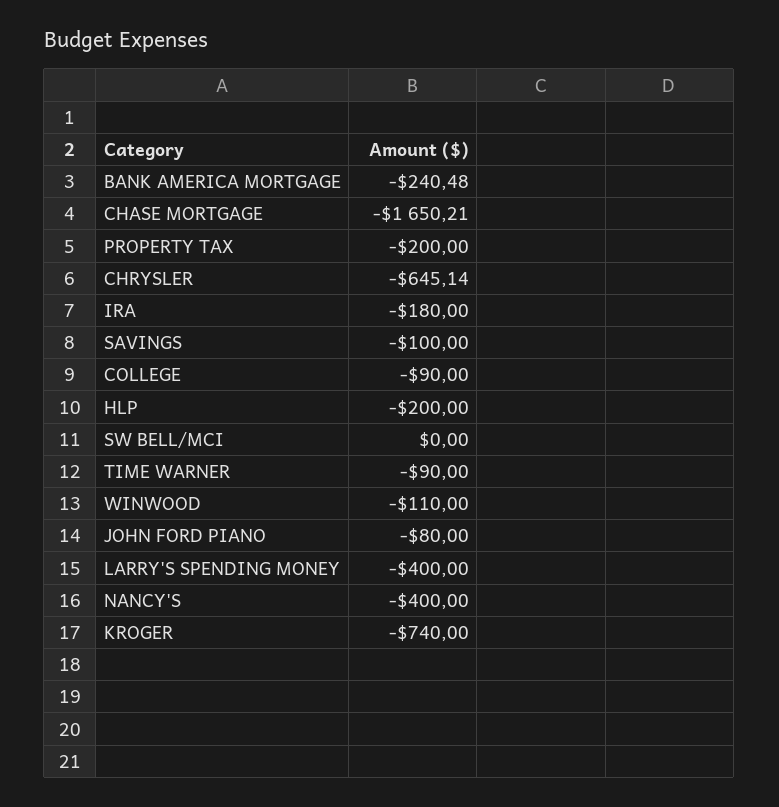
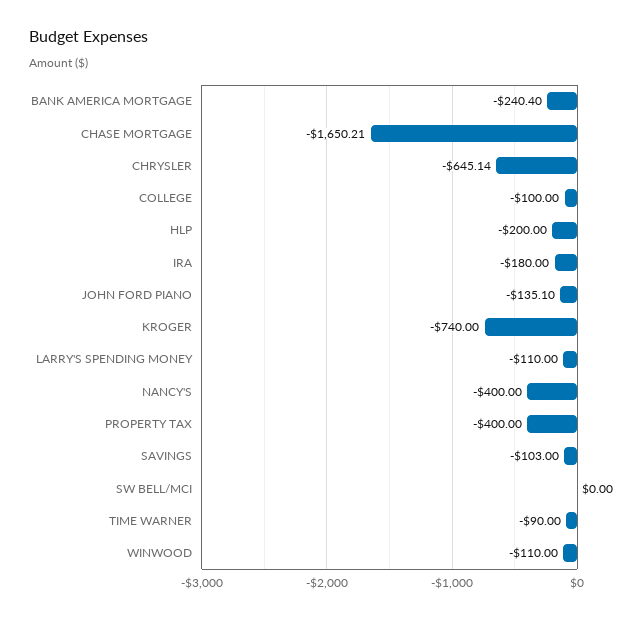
  {
-   "BANK AMERICA MORTGAGE": -240.48,
+   "BANK AMERICA MORTGAGE": -240.4,
    "CHASE MORTGAGE": -1650.21,
-   "PROPERTY TAX": -200,
+   "PROPERTY TAX": -400,
    "CHRYSLER": -645.14,
    "IRA": -180,
-   "SAVINGS": -100,
+   "SAVINGS": -103,
-   "COLLEGE": -90,
+   "COLLEGE": -100,
    "HLP": -200,
    "SW BELL/MCI": 0,
    "TIME WARNER": -90,
    "WINWOOD": -110,
-   "JOHN FORD PIANO": -80,
+   "JOHN FORD PIANO": -135.1,
-   "LARRY'S SPENDING MONEY": -400,
+   "LARRY'S SPENDING MONEY": -110,
    "NANCY'S": -400,
    "KROGER": -740
  }

